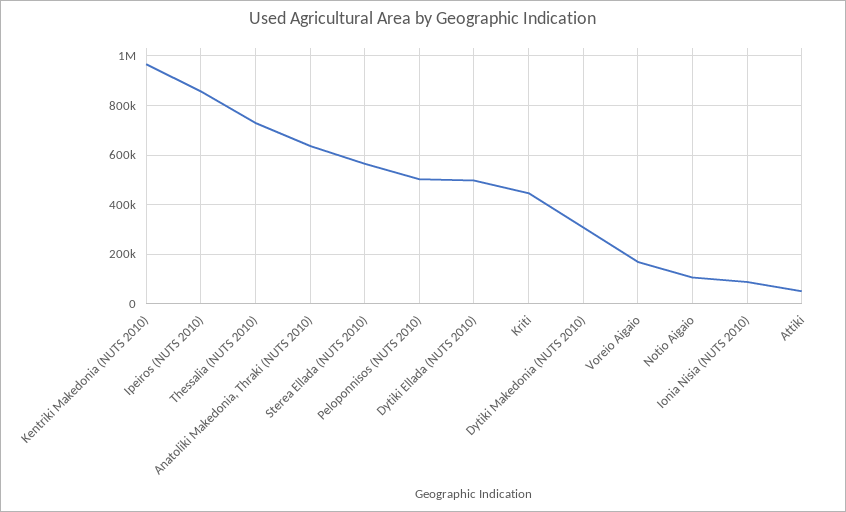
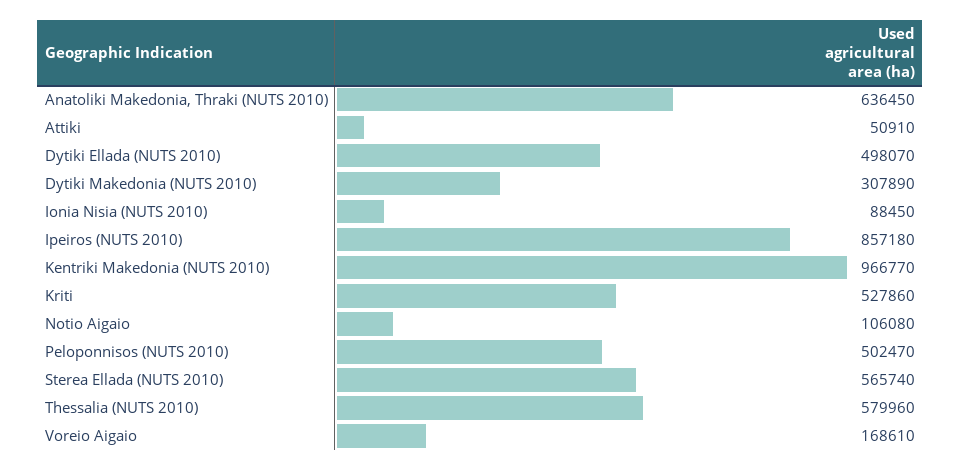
  {
    "Kentriki Makedonia (NUTS 2010)": 966770,
    "Ipeiros (NUTS 2010)": 857180,
-   "Thessalia (NUTS 2010)": 725000,
+   "Thessalia (NUTS 2010)": 579960,
    "Anatoliki Makedonia, Thraki (NUTS 2010)": 636450,
    "Sterea Ellada (NUTS 2010)": 565740,
    "Peloponnisos (NUTS 2010)": 502470,
    "Dytiki Ellada (NUTS 2010)": 498070,
-   "Kriti": 450000,
+   "Kriti": 527860,
    "Dytiki Makedonia (NUTS 2010)": 307890,
    "Voreio Aigaio": 168610,
    "Notio Aigaio": 106080,
    "Ionia Nisia (NUTS 2010)": 88450,
    "Attiki": 50910
  }

